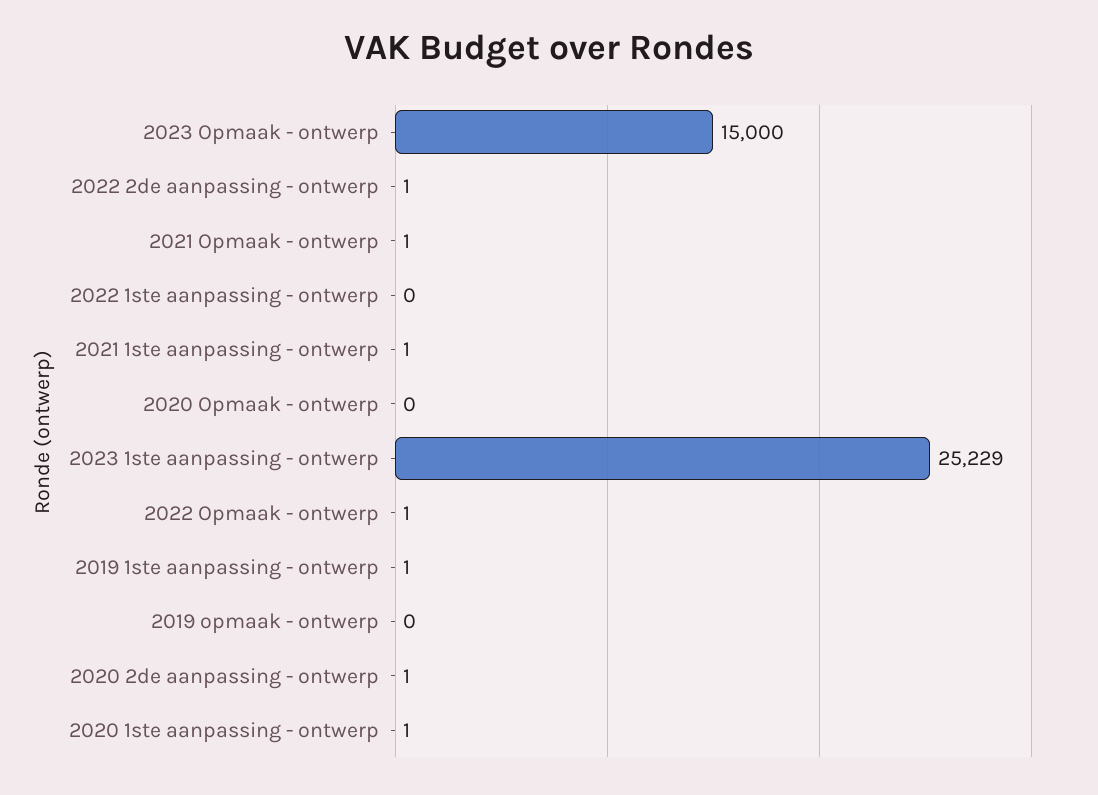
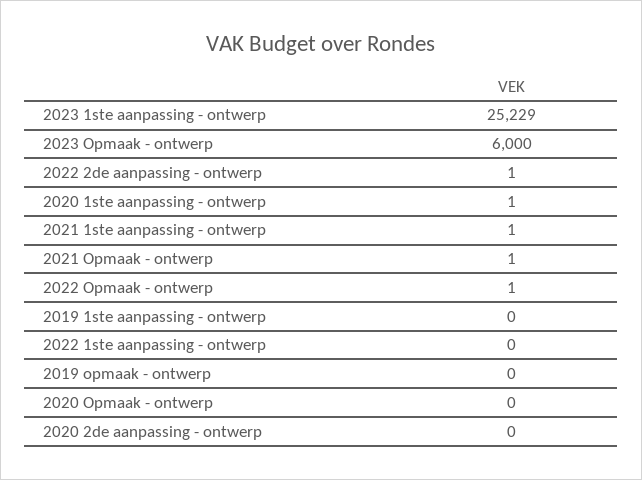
  {
-   "2023 Opmaak - ontwerp": 15000,
+   "2023 Opmaak - ontwerp": 6000,
    "2022 2de aanpassing - ontwerp": 1,
    "2021 Opmaak - ontwerp": 1,
    "2022 1ste aanpassing - ontwerp": 0,
    "2021 1ste aanpassing - ontwerp": 1,
    "2020 Opmaak - ontwerp": 0,
    "2023 1ste aanpassing - ontwerp": 25229,
    "2022 Opmaak - ontwerp": 1,
-   "2019 1ste aanpassing - ontwerp": 1,
+   "2019 1ste aanpassing - ontwerp": 0,
    "2019 opmaak - ontwerp": 0,
-   "2020 2de aanpassing - ontwerp": 1,
+   "2020 2de aanpassing - ontwerp": 0,
    "2020 1ste aanpassing - ontwerp": 1
  }

